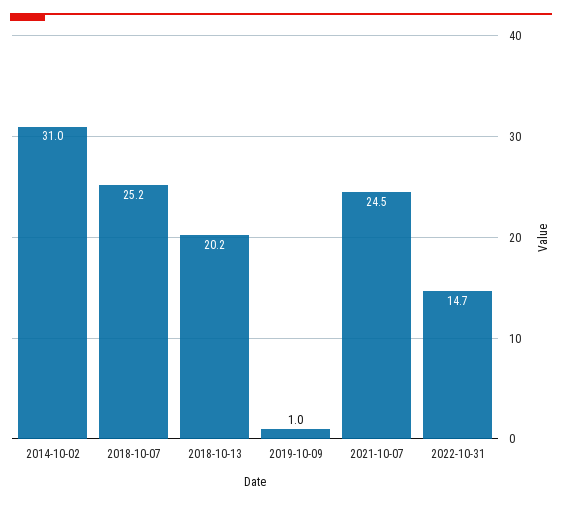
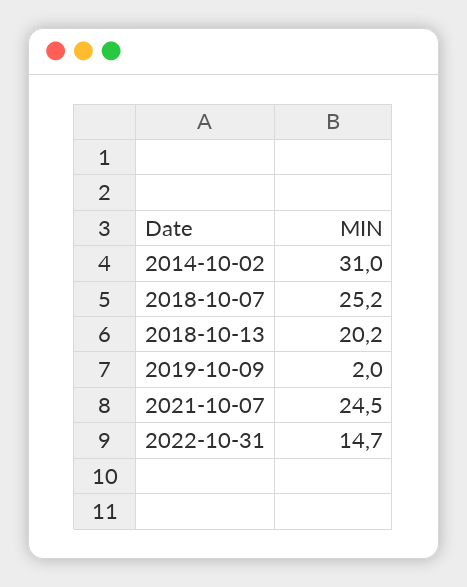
  {
    "2014-10-02": 31,
    "2018-10-07": 25.2,
    "2018-10-13": 20.2,
-   "2019-10-09": 1,
+   "2019-10-09": 2,
    "2021-10-07": 24.5,
    "2022-10-31": 14.7
  }

